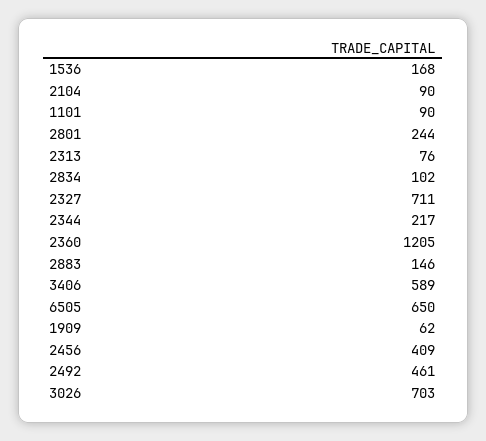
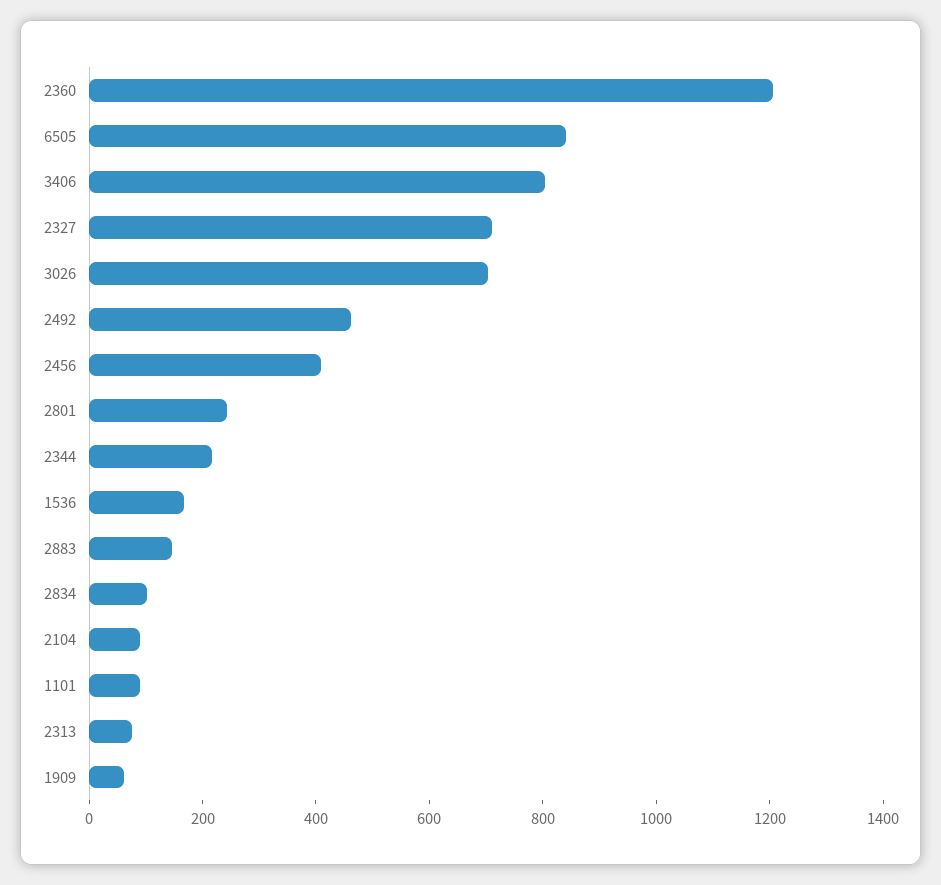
  {
    "1536": 168,
    "2104": 90,
    "1101": 90,
    "2801": 244,
    "2313": 76,
    "2834": 102,
    "2327": 711,
    "2344": 217,
    "2360": 1205,
    "2883": 146,
-   "3406": 589,
+   "3406": 800,
-   "6505": 650,
+   "6505": 850,
    "1909": 62,
    "2456": 409,
    "2492": 461,
    "3026": 703
  }

